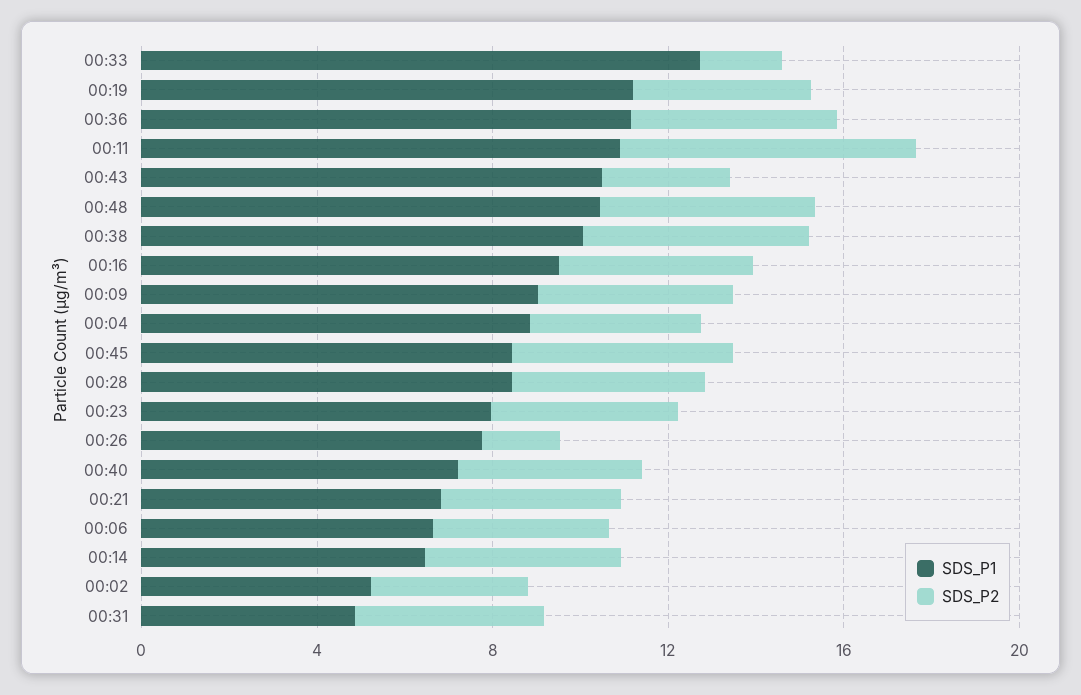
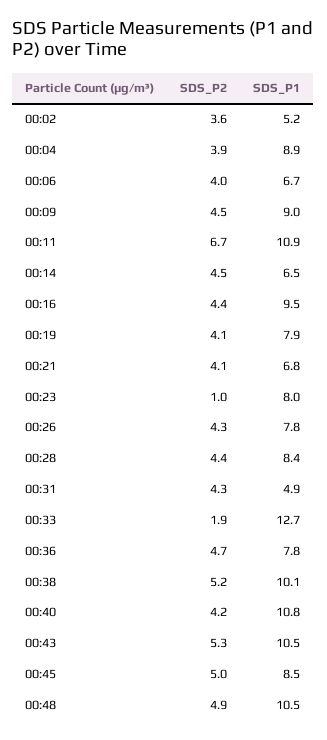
  {
    "SDS_P1": {
      "00:33": 12.7,
-     "00:19": 11,
+     "00:19": 7.9,
-     "00:36": 11,
+     "00:36": 7.8,
      "00:11": 10.9,
      "00:43": 10.5,
      "00:48": 10.5,
      "00:38": 10.1,
      "00:16": 9.5,
      "00:09": 9,
      "00:04": 8.9,
      "00:45": 8.5,
      "00:28": 8.4,
      "00:23": 8,
      "00:26": 7.8,
-     "00:40": 7,
+     "00:40": 10.8,
      "00:21": 6.8,
      "00:06": 6.7,
      "00:14": 6.5,
      "00:02": 5.2,
      "00:31": 4.9
    },
    "SDS_P2": {
      "00:33": 1.9,
      "00:19": 4.1,
      "00:36": 4.7,
      "00:11": 6.7,
-     "00:43": 3,
+     "00:43": 5.3,
      "00:48": 4.9,
      "00:38": 5.2,
      "00:16": 4.4,
      "00:09": 4.5,
      "00:04": 3.9,
      "00:45": 5,
      "00:28": 4.4,
-     "00:23": 4,
+     "00:23": 1,
-     "00:26": 2,
+     "00:26": 4.3,
      "00:40": 4.2,
      "00:21": 4.1,
      "00:06": 4,
      "00:14": 4.5,
      "00:02": 3.6,
      "00:31": 4.3
    }
  }

